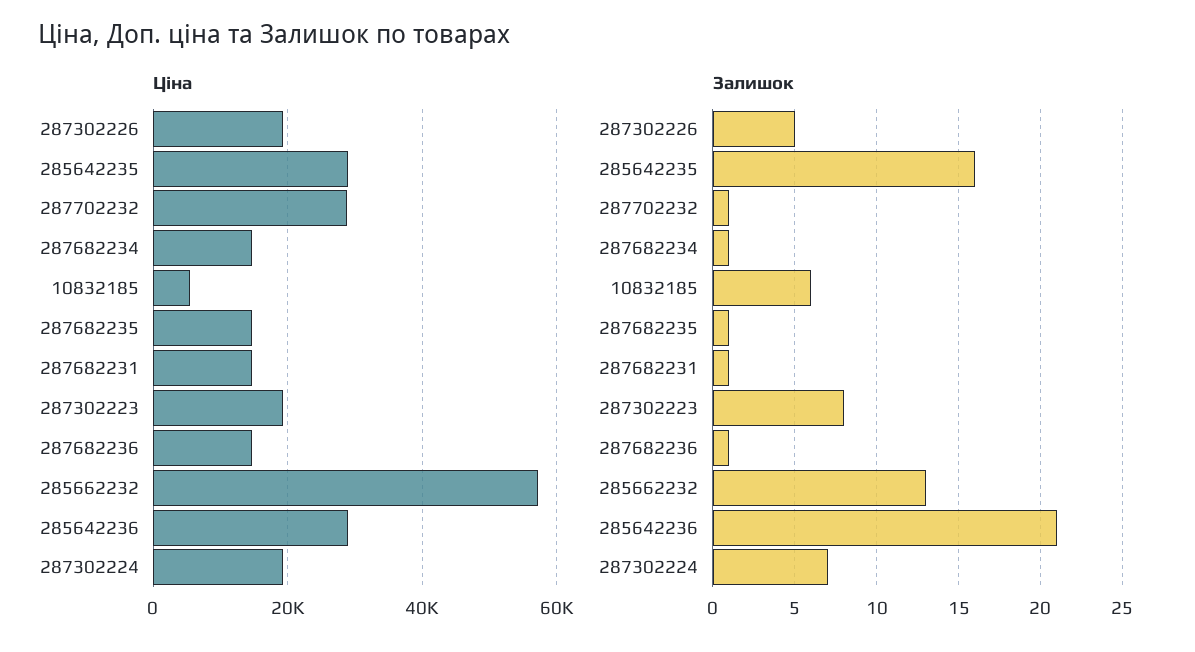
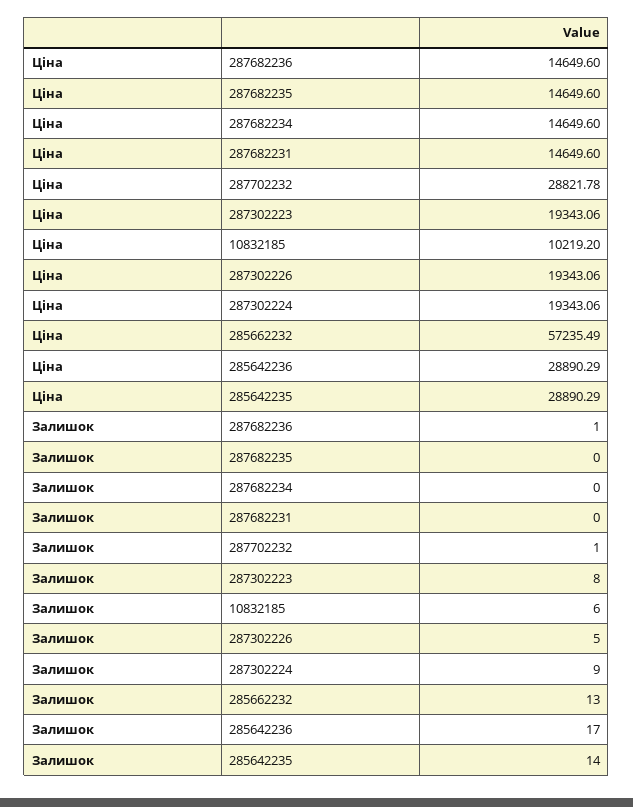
  {
    "Ціна": {
      "287302226": 19343.06,
      "285642235": 28890.29,
      "287702232": 28821.78,
      "287682234": 14649.6,
-     "10832185": 6000,
+     "10832185": 10219.2,
      "287682235": 14649.6,
      "287682231": 14649.6,
      "287302223": 19343.06,
      "287682236": 14649.6,
      "285662232": 57235.49,
      "285642236": 28890.29,
      "287302224": 19343.06
    },
    "Залишок": {
      "287302226": 5,
-     "285642235": 16,
+     "285642235": 14,
      "287702232": 1,
-     "287682234": 1,
+     "287682234": 0,
      "10832185": 6,
-     "287682235": 1,
+     "287682235": 0,
-     "287682231": 1,
+     "287682231": 0,
      "287302223": 8,
      "287682236": 1,
      "285662232": 13,
-     "285642236": 21,
+     "285642236": 17,
-     "287302224": 7
+     "287302224": 9
    }
  }

